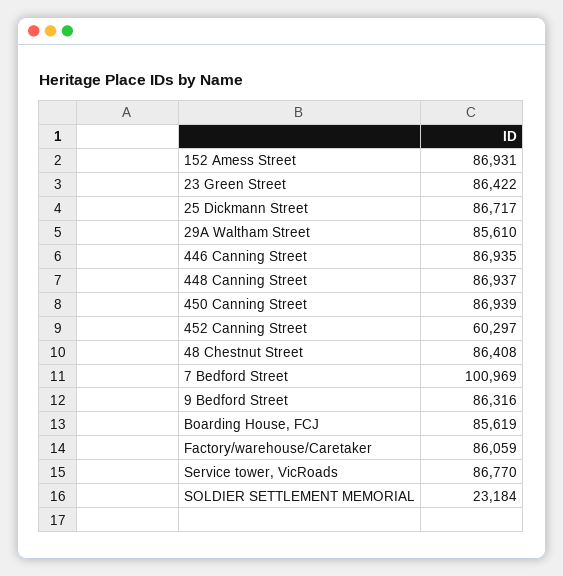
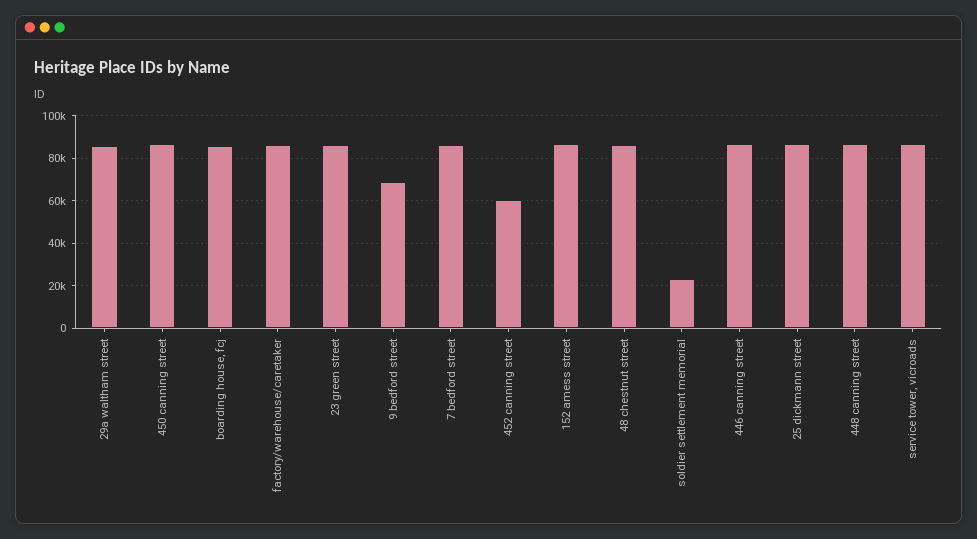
  {
    "152 Amess Street": 86931,
    "23 Green Street": 86422,
    "25 Dickmann Street": 86717,
    "29A Waltham Street": 85610,
    "446 Canning Street": 86935,
    "448 Canning Street": 86937,
    "450 Canning Street": 86939,
    "452 Canning Street": 60297,
    "48 Chestnut Street": 86408,
-   "7 Bedford Street": 100969,
+   "7 Bedford Street": 85000,
-   "9 Bedford Street": 86316,
+   "9 Bedford Street": 70000,
    "Boarding House, FCJ": 85619,
    "Factory/warehouse/Caretaker": 86059,
    "Service tower, VicRoads": 86770,
    "SOLDIER SETTLEMENT MEMORIAL": 23184
  }

